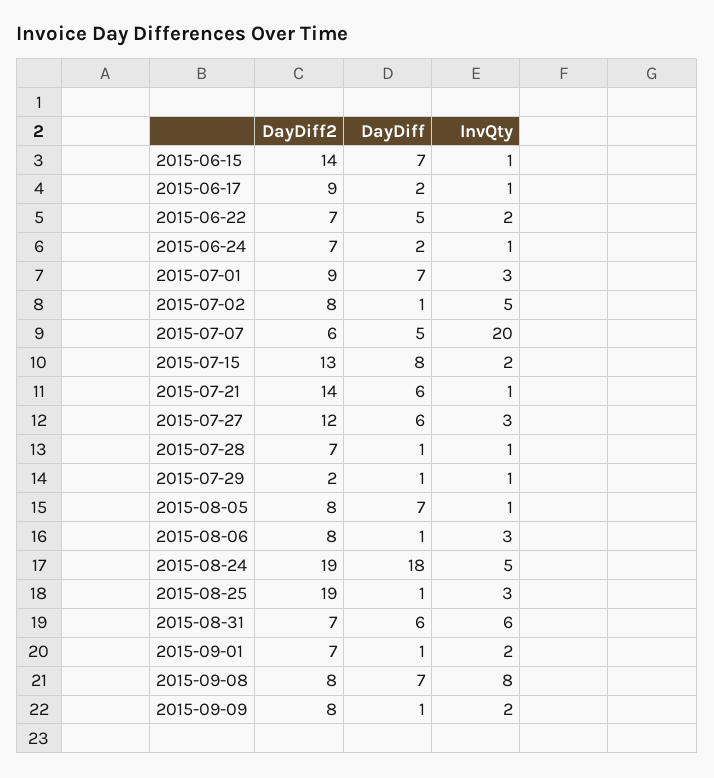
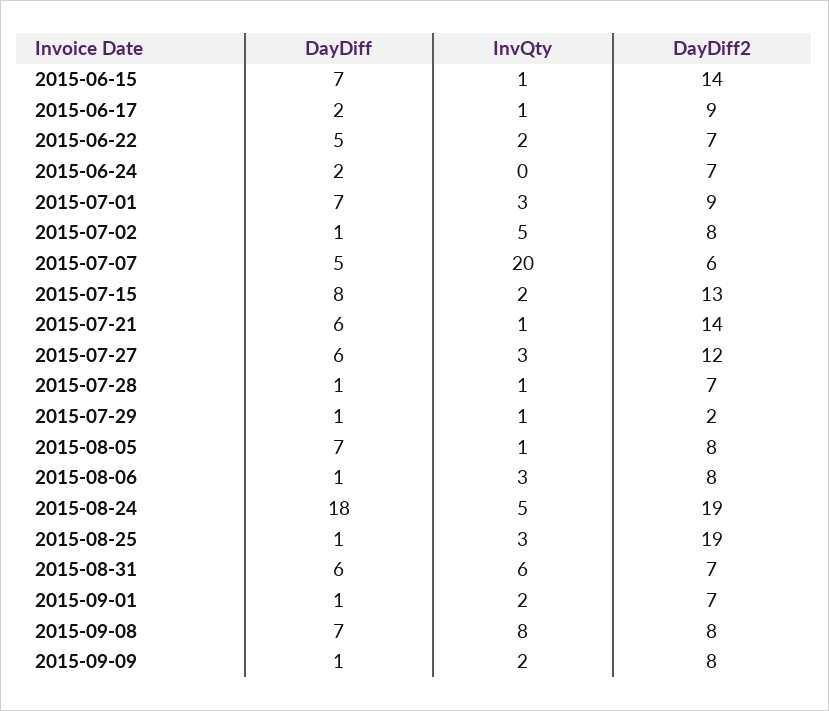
  {
    "DayDiff2": {
      "2015-06-15": 14,
      "2015-06-17": 9,
      "2015-06-22": 7,
      "2015-06-24": 7,
      "2015-07-01": 9,
      "2015-07-02": 8,
      "2015-07-07": 6,
      "2015-07-15": 13,
      "2015-07-21": 14,
      "2015-07-27": 12,
      "2015-07-28": 7,
      "2015-07-29": 2,
      "2015-08-05": 8,
      "2015-08-06": 8,
      "2015-08-24": 19,
      "2015-08-25": 19,
      "2015-08-31": 7,
      "2015-09-01": 7,
      "2015-09-08": 8,
      "2015-09-09": 8
    },
    "DayDiff": {
      "2015-06-15": 7,
      "2015-06-17": 2,
      "2015-06-22": 5,
      "2015-06-24": 2,
      "2015-07-01": 7,
      "2015-07-02": 1,
      "2015-07-07": 5,
      "2015-07-15": 8,
      "2015-07-21": 6,
      "2015-07-27": 6,
      "2015-07-28": 1,
      "2015-07-29": 1,
      "2015-08-05": 7,
      "2015-08-06": 1,
      "2015-08-24": 18,
      "2015-08-25": 1,
      "2015-08-31": 6,
      "2015-09-01": 1,
      "2015-09-08": 7,
      "2015-09-09": 1
    },
    "InvQty": {
      "2015-06-15": 1,
      "2015-06-17": 1,
      "2015-06-22": 2,
-     "2015-06-24": 1,
+     "2015-06-24": 0,
      "2015-07-01": 3,
      "2015-07-02": 5,
      "2015-07-07": 20,
      "2015-07-15": 2,
      "2015-07-21": 1,
      "2015-07-27": 3,
      "2015-07-28": 1,
      "2015-07-29": 1,
      "2015-08-05": 1,
      "2015-08-06": 3,
      "2015-08-24": 5,
      "2015-08-25": 3,
      "2015-08-31": 6,
      "2015-09-01": 2,
      "2015-09-08": 8,
      "2015-09-09": 2
    }
  }

